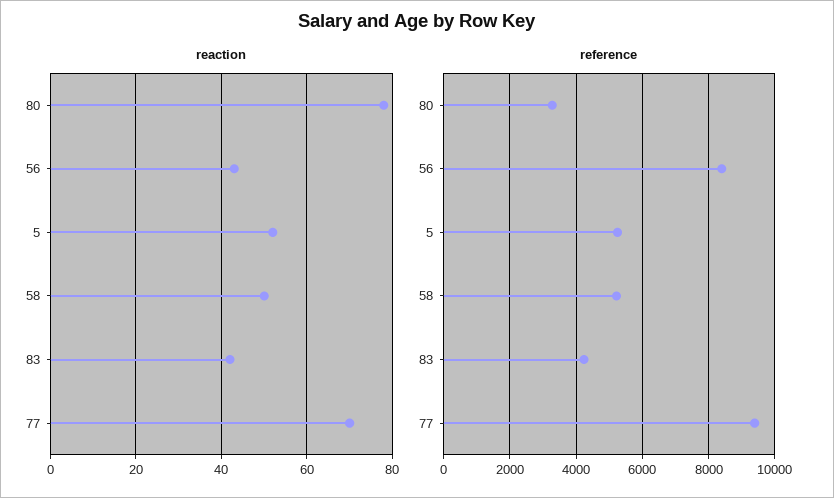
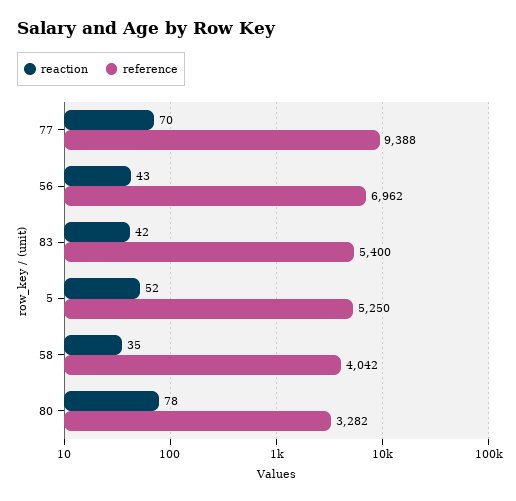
  {
    "reaction": {
      "80": 78,
      "56": 43,
      "5": 52,
-     "58": 50,
+     "58": 35,
      "83": 42,
      "77": 70
    },
    "reference": {
      "80": 3282,
-     "56": 8400,
+     "56": 6962,
      "5": 5250,
-     "58": 5200,
+     "58": 4042,
-     "83": 4200,
+     "83": 5400,
      "77": 9388
    }
  }

